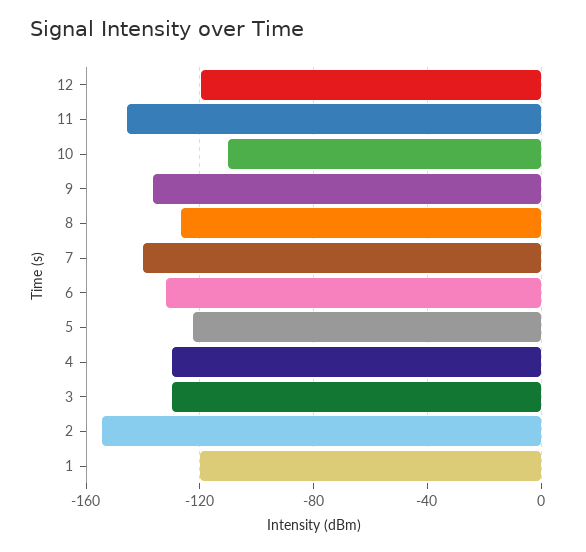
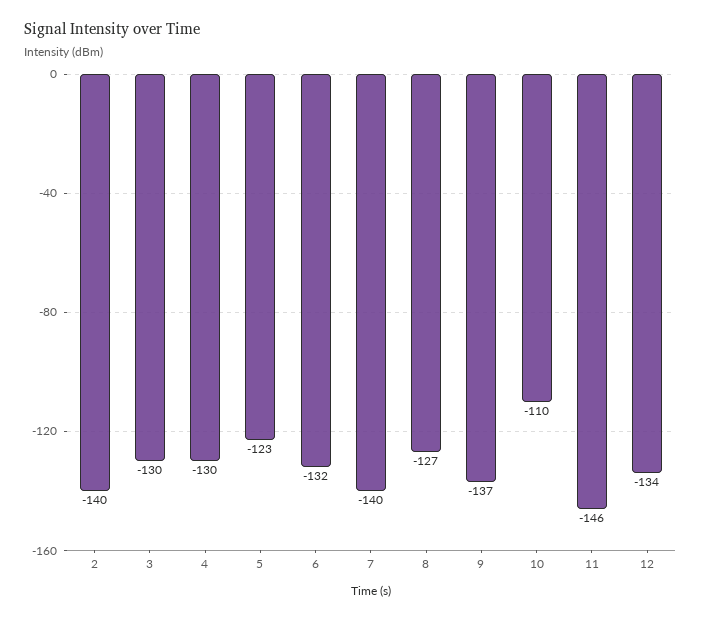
  {
-   "12": -120,
+   "12": -134,
    "11": -146,
    "10": -110,
    "9": -137,
    "8": -127,
    "7": -140,
    "6": -132,
    "5": -123,
    "4": -130,
    "3": -130,
-   "2": -155,
+   "2": -140
-   "1": -120
  }

